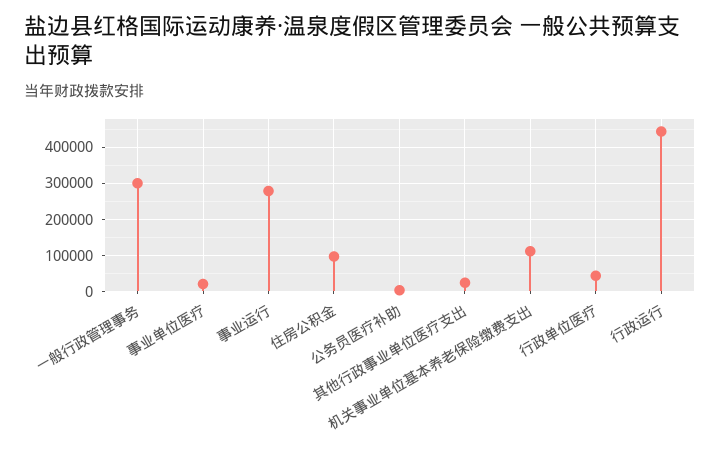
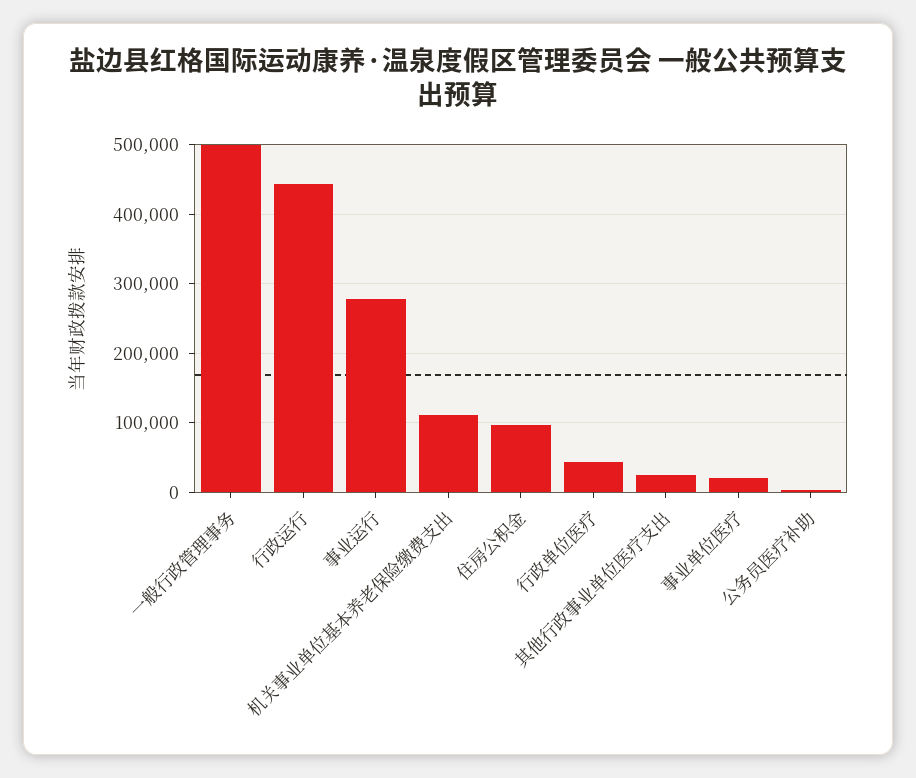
  {
-   "一般行政管理事务": 300000,
+   "一般行政管理事务": 500000,
    "事业单位医疗": 20000,
    "事业运行": 280000,
    "住房公积金": 100000,
    "公务员医疗补助": 0,
    "其他行政事业单位医疗支出": 20000,
    "机关事业单位基本养老保险缴费支出": 110000,
    "行政单位医疗": 40000,
    "行政运行": 440000
  }

